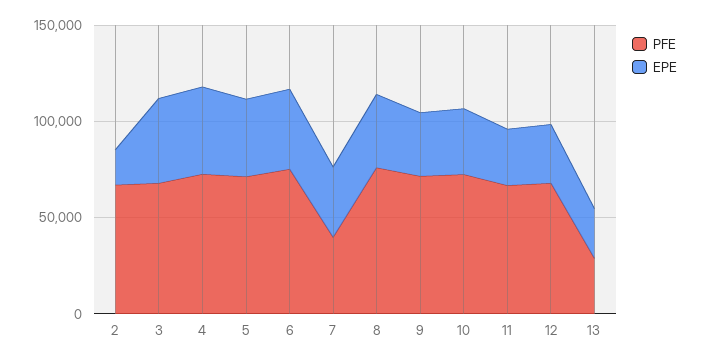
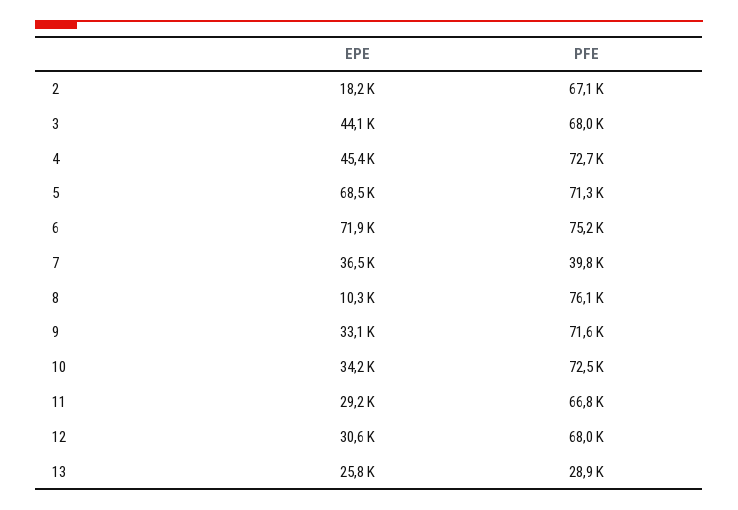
  {
    "PFE": {
      "2": 67100,
      "3": 68000,
      "4": 72700,
      "5": 71300,
      "6": 75200,
      "7": 39800,
      "8": 76100,
      "9": 71600,
      "10": 72500,
      "11": 66800,
      "12": 68000,
      "13": 28900
    },
    "EPE": {
      "2": 18200,
      "3": 44100,
      "4": 45400,
-     "5": 40000,
+     "5": 68500,
-     "6": 40000,
+     "6": 71900,
      "7": 36500,
-     "8": 40000,
+     "8": 10300,
      "9": 33100,
      "10": 34200,
      "11": 29200,
      "12": 30600,
      "13": 25800
    }
  }

